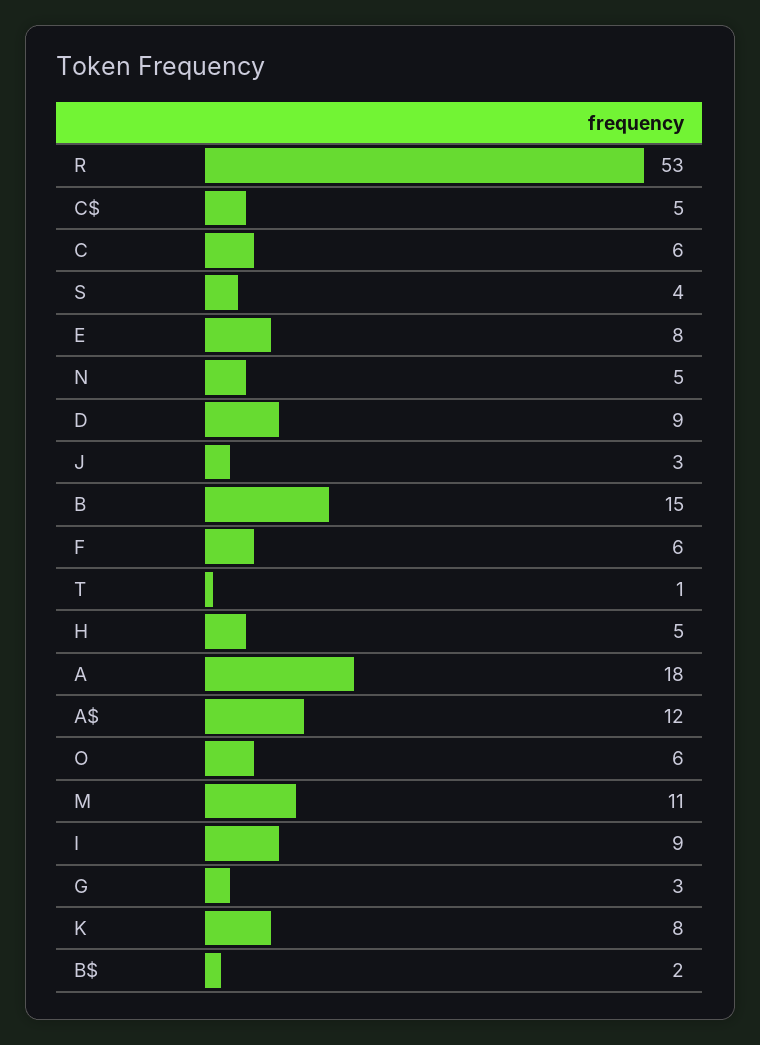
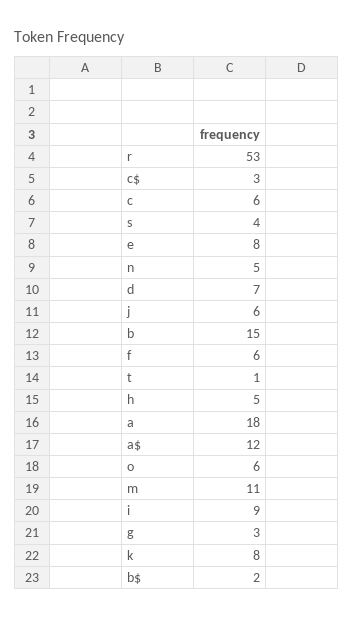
  {
    "R": 53,
-   "C$": 5,
+   "C$": 3,
    "C": 6,
    "S": 4,
    "E": 8,
    "N": 5,
-   "D": 9,
+   "D": 7,
-   "J": 3,
+   "J": 6,
    "B": 15,
    "F": 6,
    "T": 1,
    "H": 5,
    "A": 18,
    "A$": 12,
    "O": 6,
    "M": 11,
    "I": 9,
    "G": 3,
    "K": 8,
    "B$": 2
  }

